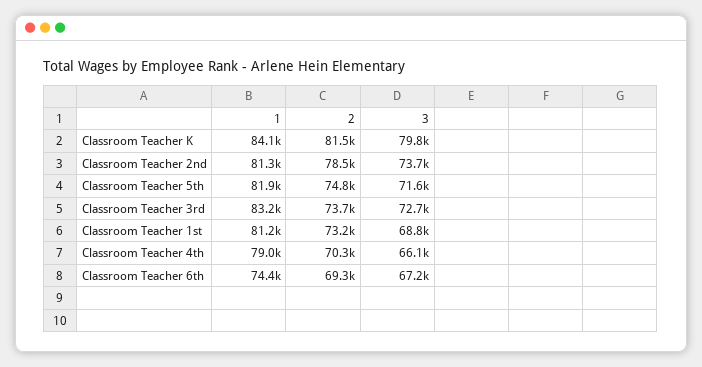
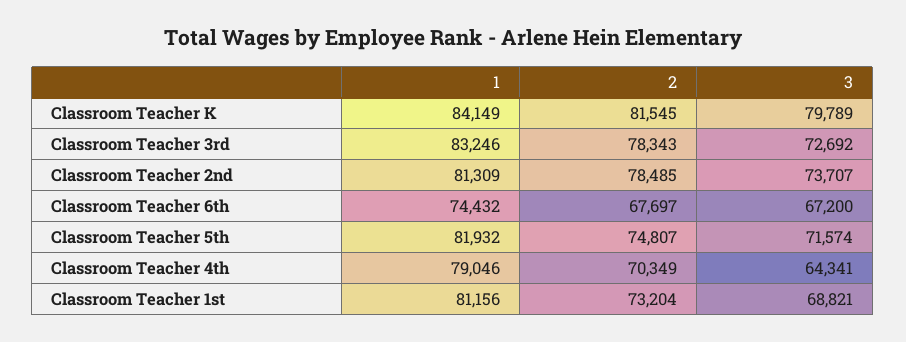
  {
    "1": {
      "Classroom Teacher K": 84149,
      "Classroom Teacher 2nd": 81309,
      "Classroom Teacher 5th": 81932,
      "Classroom Teacher 3rd": 83246,
      "Classroom Teacher 1st": 81156,
      "Classroom Teacher 4th": 79046,
      "Classroom Teacher 6th": 74432
    },
    "2": {
      "Classroom Teacher K": 81545,
      "Classroom Teacher 2nd": 78485,
      "Classroom Teacher 5th": 74807,
-     "Classroom Teacher 3rd": 73700,
+     "Classroom Teacher 3rd": 78343,
      "Classroom Teacher 1st": 73204,
      "Classroom Teacher 4th": 70349,
-     "Classroom Teacher 6th": 69300
+     "Classroom Teacher 6th": 67697
    },
    "3": {
      "Classroom Teacher K": 79789,
      "Classroom Teacher 2nd": 73707,
      "Classroom Teacher 5th": 71574,
      "Classroom Teacher 3rd": 72692,
      "Classroom Teacher 1st": 68821,
-     "Classroom Teacher 4th": 66100,
+     "Classroom Teacher 4th": 64341,
      "Classroom Teacher 6th": 67200
    }
  }

